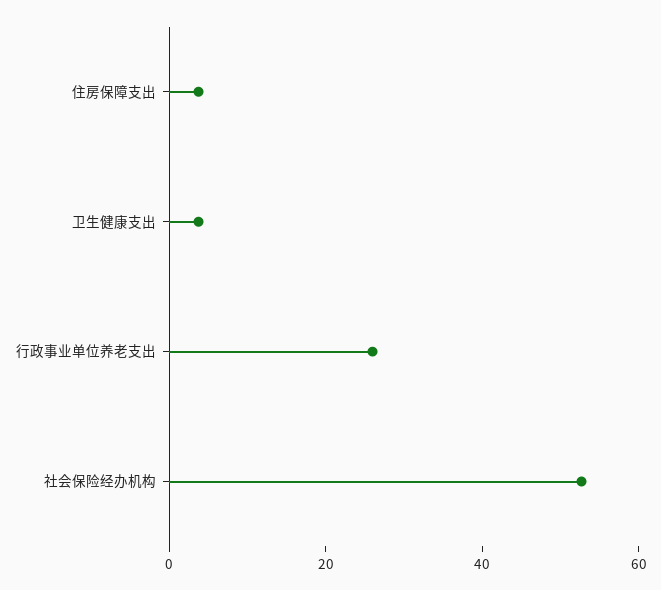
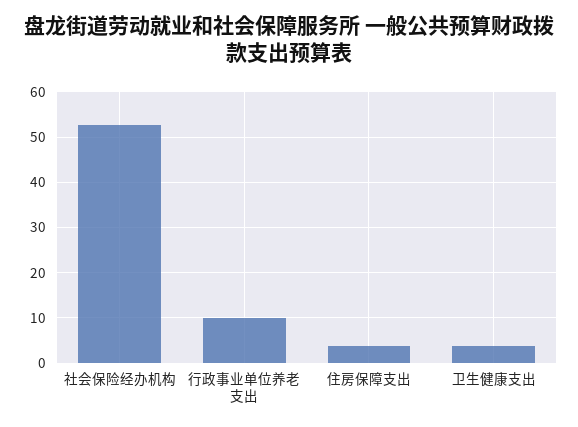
  {
    "住房保障支出": 4,
    "卫生健康支出": 4,
-   "行政事业单位养老支出": 25,
+   "行政事业单位养老支出": 10,
    "社会保险经办机构": 52
  }

